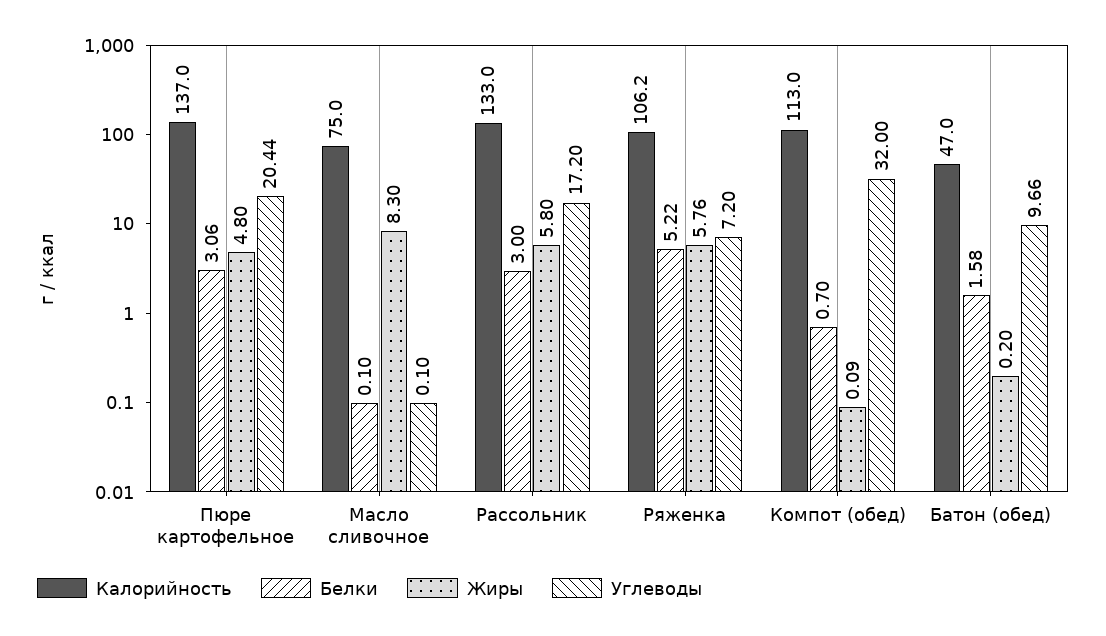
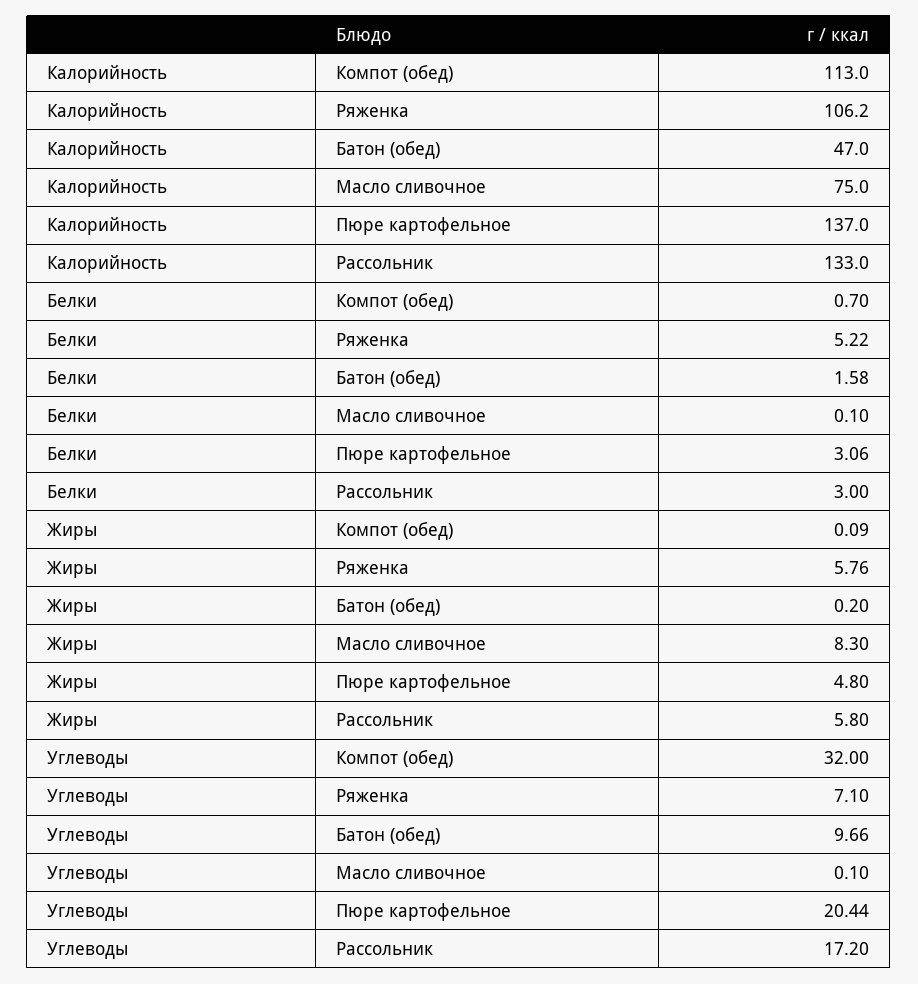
  {
    "Калорийность": {
      "Пюре картофельное": 137,
      "Масло сливочное": 75,
      "Рассольник": 133,
      "Ряженка": 106.2,
      "Компот (обед)": 113,
      "Батон (обед)": 47
    },
    "Белки": {
      "Пюре картофельное": 3.06,
      "Масло сливочное": 0.1,
      "Рассольник": 3,
      "Ряженка": 5.22,
      "Компот (обед)": 0.7,
      "Батон (обед)": 1.58
    },
    "Жиры": {
      "Пюре картофельное": 4.8,
      "Масло сливочное": 8.3,
      "Рассольник": 5.8,
      "Ряженка": 5.76,
      "Компот (обед)": 0.09,
      "Батон (обед)": 0.2
    },
    "Углеводы": {
      "Пюре картофельное": 20.44,
      "Масло сливочное": 0.1,
      "Рассольник": 17.2,
-     "Ряженка": 7.2,
+     "Ряженка": 7.1,
      "Компот (обед)": 32,
      "Батон (обед)": 9.66
    }
  }

